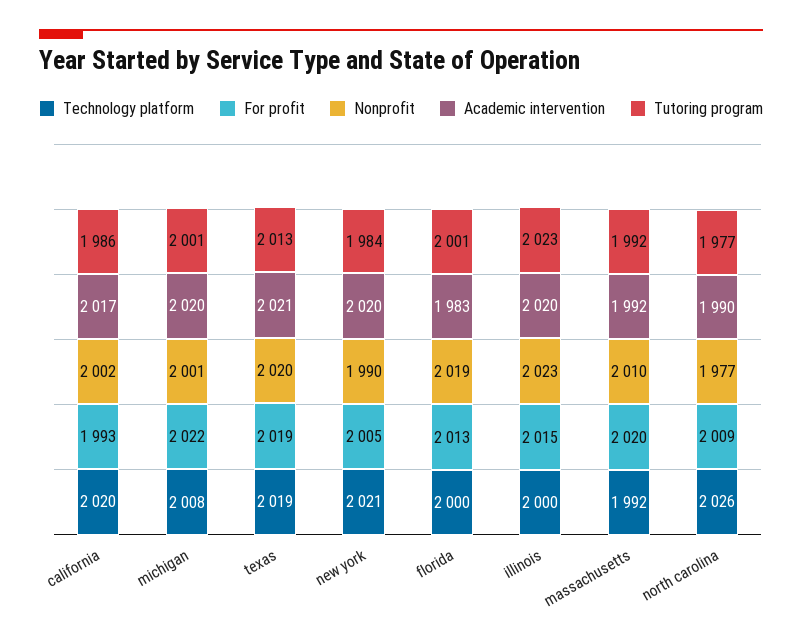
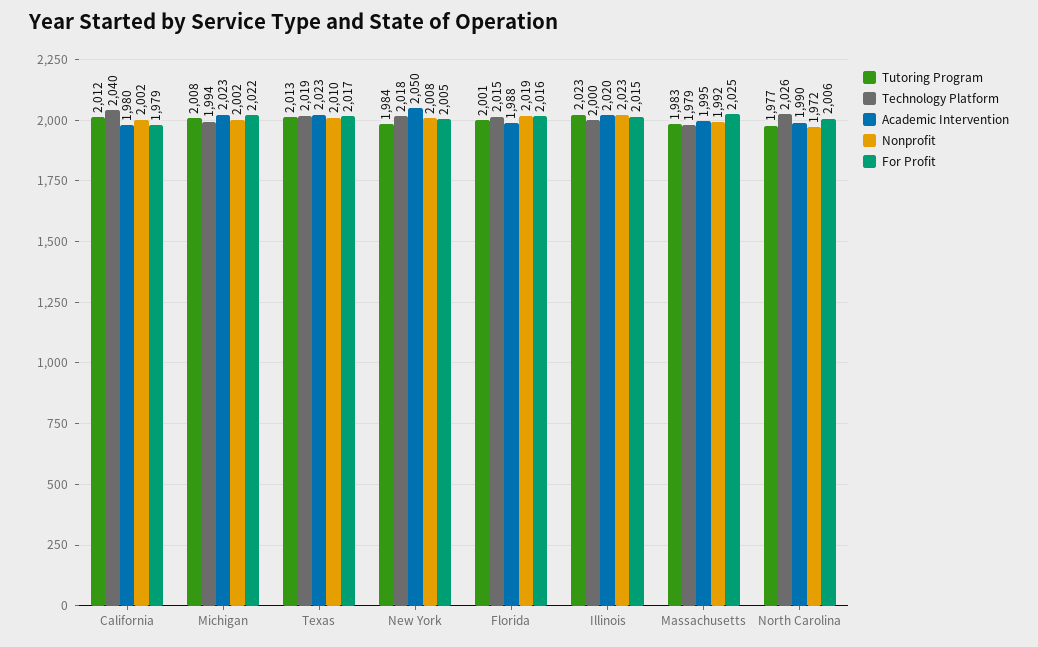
  {
    "Technology platform": {
-     "california": 2020,
+     "california": 2040,
-     "michigan": 2008,
+     "michigan": 1994,
      "texas": 2019,
-     "new york": 2021,
+     "new york": 2018,
-     "florida": 2000,
+     "florida": 2015,
      "illinois": 2000,
-     "massachusetts": 1992,
+     "massachusetts": 1979,
      "north carolina": 2026
    },
    "For profit": {
-     "california": 1993,
+     "california": 1979,
      "michigan": 2022,
-     "texas": 2019,
+     "texas": 2017,
      "new york": 2005,
-     "florida": 2013,
+     "florida": 2016,
      "illinois": 2015,
-     "massachusetts": 2020,
+     "massachusetts": 2025,
-     "north carolina": 2009
+     "north carolina": 2006
    },
    "Nonprofit": {
      "california": 2002,
-     "michigan": 2001,
+     "michigan": 2002,
-     "texas": 2020,
+     "texas": 2010,
-     "new york": 1990,
+     "new york": 2008,
      "florida": 2019,
      "illinois": 2023,
-     "massachusetts": 2010,
+     "massachusetts": 1992,
-     "north carolina": 1977
+     "north carolina": 1972
    },
    "Academic intervention": {
-     "california": 2017,
+     "california": 1980,
-     "michigan": 2020,
+     "michigan": 2023,
-     "texas": 2021,
+     "texas": 2023,
-     "new york": 2020,
+     "new york": 2050,
-     "florida": 1983,
+     "florida": 1988,
      "illinois": 2020,
-     "massachusetts": 1992,
+     "massachusetts": 1995,
      "north carolina": 1990
    },
    "Tutoring program": {
-     "california": 1986,
+     "california": 2012,
-     "michigan": 2001,
+     "michigan": 2008,
      "texas": 2013,
      "new york": 1984,
      "florida": 2001,
      "illinois": 2023,
-     "massachusetts": 1992,
+     "massachusetts": 1983,
      "north carolina": 1977
    }
  }

